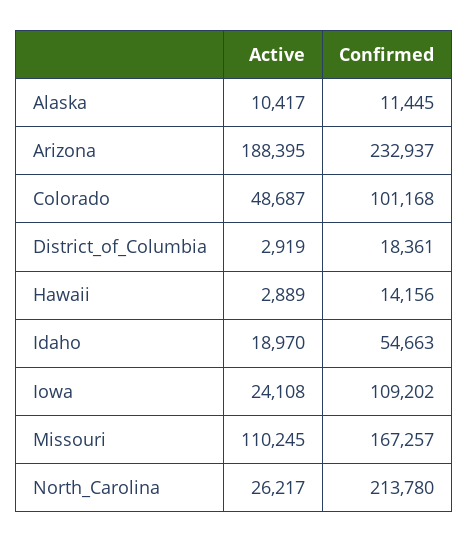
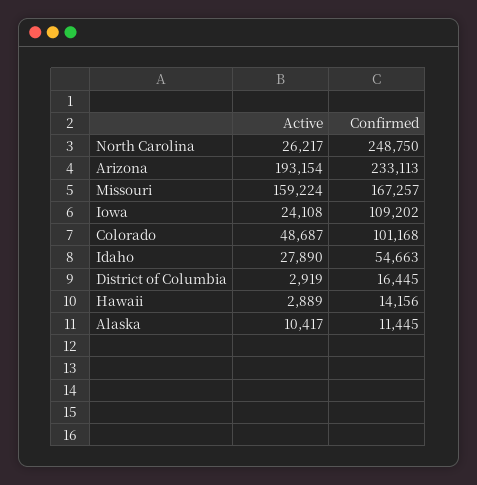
  {
    "Active": {
      "Alaska": 10417,
-     "Arizona": 188395,
+     "Arizona": 193154,
      "Colorado": 48687,
      "District_of_Columbia": 2919,
      "Hawaii": 2889,
-     "Idaho": 18970,
+     "Idaho": 27890,
      "Iowa": 24108,
-     "Missouri": 110245,
+     "Missouri": 159224,
      "North_Carolina": 26217
    },
    "Confirmed": {
      "Alaska": 11445,
-     "Arizona": 232937,
+     "Arizona": 233113,
      "Colorado": 101168,
-     "District_of_Columbia": 18361,
+     "District_of_Columbia": 16445,
      "Hawaii": 14156,
      "Idaho": 54663,
      "Iowa": 109202,
      "Missouri": 167257,
-     "North_Carolina": 213780
+     "North_Carolina": 248750
    }
  }

